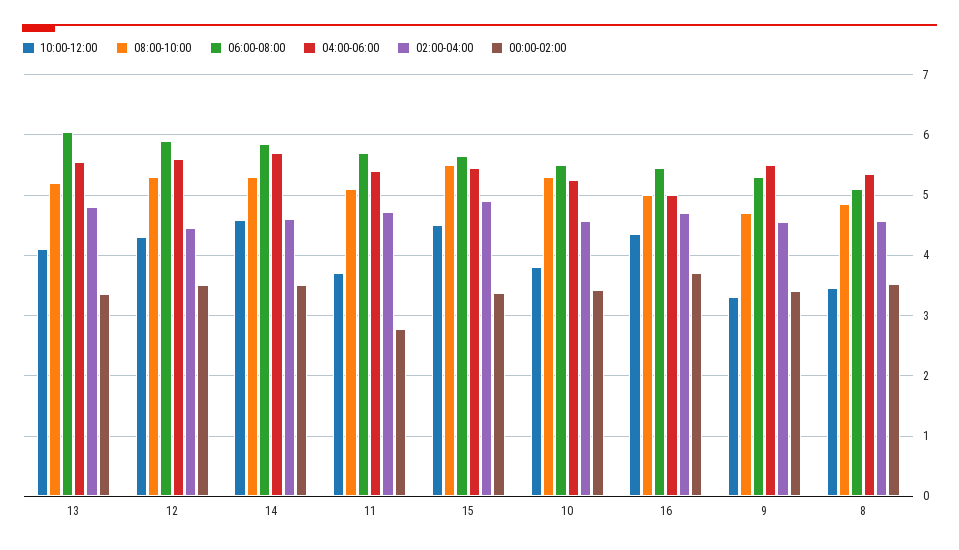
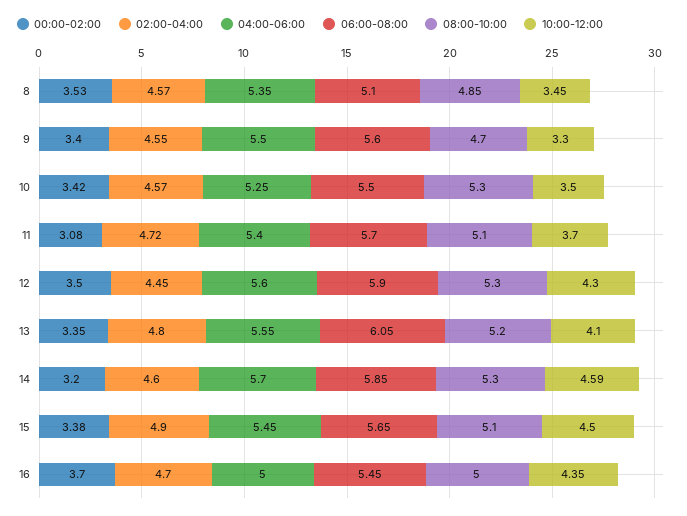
  {
    "10:00-12:00": {
      "13": 4.1,
      "12": 4.3,
      "14": 4.59,
      "11": 3.7,
      "15": 4.5,
-     "10": 3.8,
+     "10": 3.5,
      "16": 4.35,
      "9": 3.3,
      "8": 3.45
    },
    "08:00-10:00": {
      "13": 5.2,
      "12": 5.3,
      "14": 5.3,
      "11": 5.1,
-     "15": 5.5,
+     "15": 5.1,
      "10": 5.3,
      "16": 5,
      "9": 4.7,
      "8": 4.85
    },
    "06:00-08:00": {
      "13": 6.05,
      "12": 5.9,
      "14": 5.85,
      "11": 5.7,
      "15": 5.65,
      "10": 5.5,
      "16": 5.45,
-     "9": 5.3,
+     "9": 5.6,
      "8": 5.1
    },
    "04:00-06:00": {
      "13": 5.55,
      "12": 5.6,
      "14": 5.7,
      "11": 5.4,
      "15": 5.45,
      "10": 5.25,
      "16": 5,
      "9": 5.5,
      "8": 5.35
    },
    "02:00-04:00": {
      "13": 4.8,
      "12": 4.45,
      "14": 4.6,
      "11": 4.72,
      "15": 4.9,
      "10": 4.57,
      "16": 4.7,
      "9": 4.55,
      "8": 4.57
    },
    "00:00-02:00": {
      "13": 3.35,
      "12": 3.5,
-     "14": 3.5,
+     "14": 3.2,
-     "11": 2.8,
+     "11": 3.08,
      "15": 3.38,
      "10": 3.42,
      "16": 3.7,
      "9": 3.4,
      "8": 3.53
    }
  }

